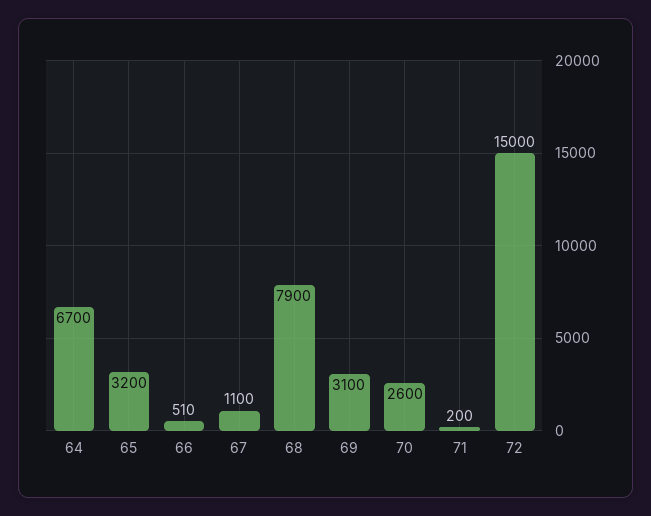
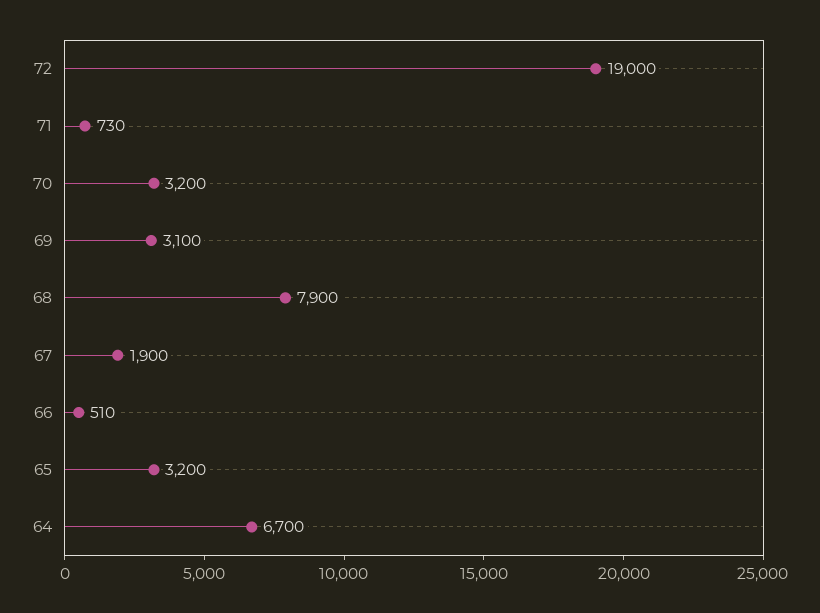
  {
    "64": 6700,
    "65": 3200,
    "66": 510,
-   "67": 1100,
+   "67": 1900,
    "68": 7900,
    "69": 3100,
-   "70": 2600,
+   "70": 3200,
-   "71": 200,
+   "71": 730,
-   "72": 15000
+   "72": 19000
  }

